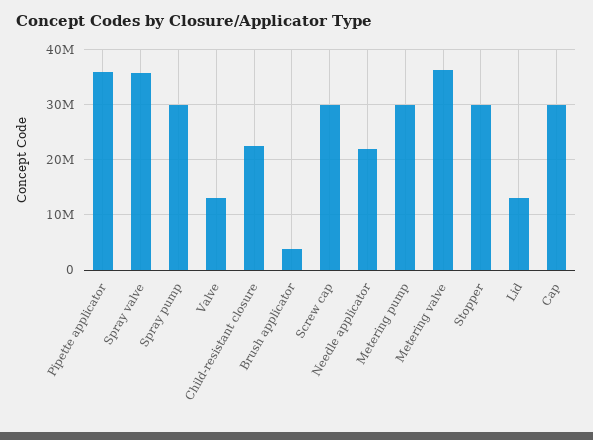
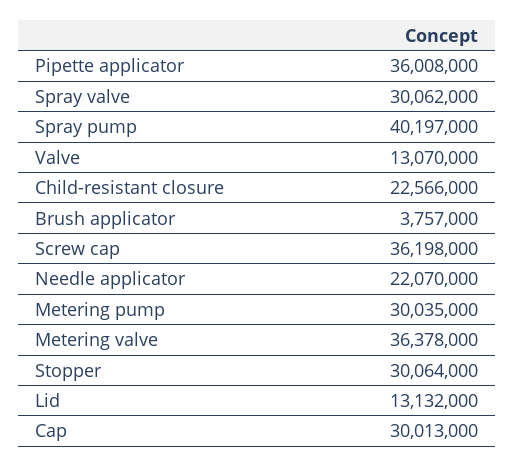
  {
    "Pipette applicator": 36008000,
-   "Spray valve": 36000000,
+   "Spray valve": 30062000,
-   "Spray pump": 30000000,
+   "Spray pump": 40197000,
    "Valve": 13070000,
    "Child-resistant closure": 22566000,
    "Brush applicator": 3757000,
-   "Screw cap": 30000000,
+   "Screw cap": 36198000,
    "Needle applicator": 22070000,
    "Metering pump": 30035000,
    "Metering valve": 36378000,
    "Stopper": 30064000,
    "Lid": 13132000,
    "Cap": 30013000
  }

